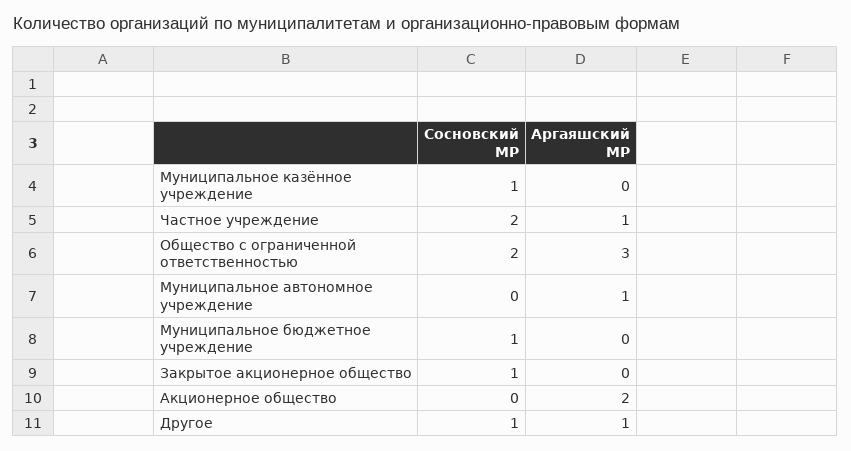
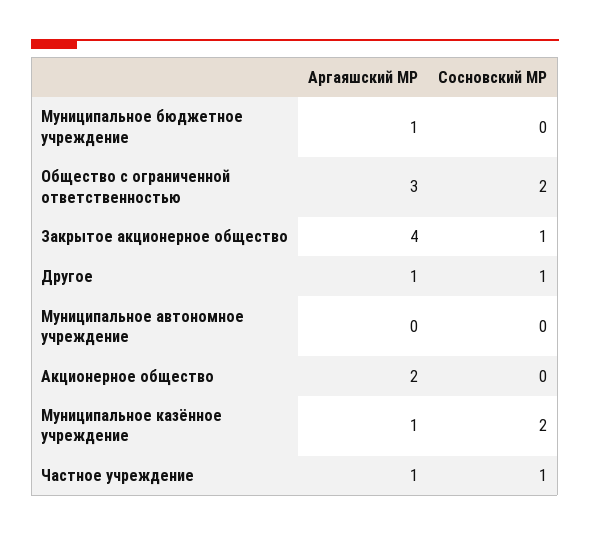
  {
    "Сосновский МР": {
-     "Муниципальное казённое учреждение": 1,
+     "Муниципальное казённое учреждение": 2,
-     "Частное учреждение": 2,
+     "Частное учреждение": 1,
      "Общество с ограниченной ответственностью": 2,
      "Муниципальное автономное учреждение": 0,
-     "Муниципальное бюджетное учреждение": 1,
+     "Муниципальное бюджетное учреждение": 0,
      "Закрытое акционерное общество": 1,
      "Акционерное общество": 0,
      "Другое": 1
    },
    "Аргаяшский МР": {
-     "Муниципальное казённое учреждение": 0,
+     "Муниципальное казённое учреждение": 1,
      "Частное учреждение": 1,
      "Общество с ограниченной ответственностью": 3,
-     "Муниципальное автономное учреждение": 1,
+     "Муниципальное автономное учреждение": 0,
-     "Муниципальное бюджетное учреждение": 0,
+     "Муниципальное бюджетное учреждение": 1,
-     "Закрытое акционерное общество": 0,
+     "Закрытое акционерное общество": 4,
      "Акционерное общество": 2,
      "Другое": 1
    }
  }

